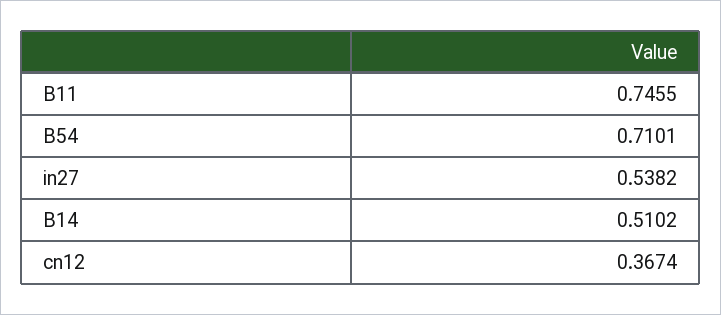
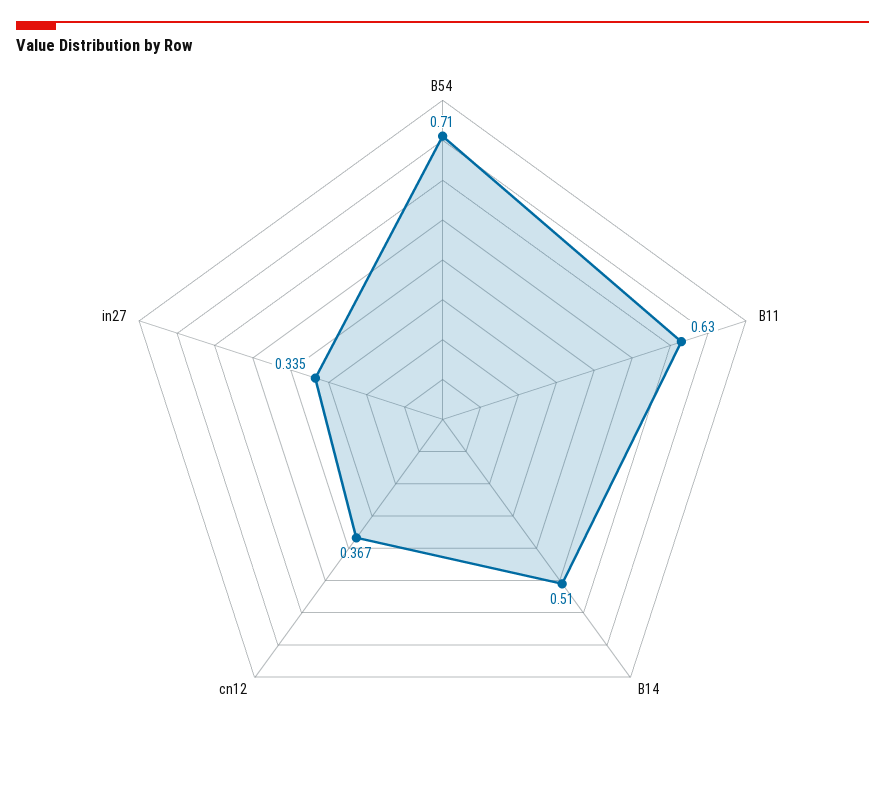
  {
-   "B11": 0.7455,
+   "B11": 0.63,
    "B54": 0.7101,
-   "in27": 0.5382,
+   "in27": 0.335,
    "B14": 0.5102,
    "cn12": 0.3674
  }

